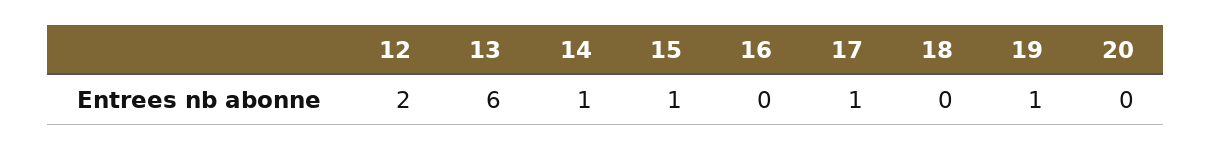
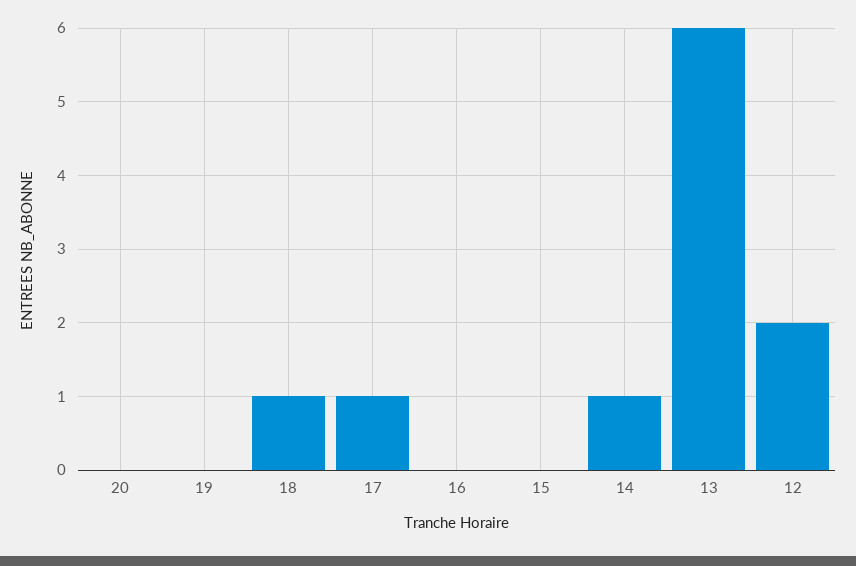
  {
    "12": 2,
    "13": 6,
    "14": 1,
-   "15": 1,
+   "15": 0,
    "16": 0,
    "17": 1,
-   "18": 0,
+   "18": 1,
-   "19": 1,
+   "19": 0,
    "20": 0
  }

